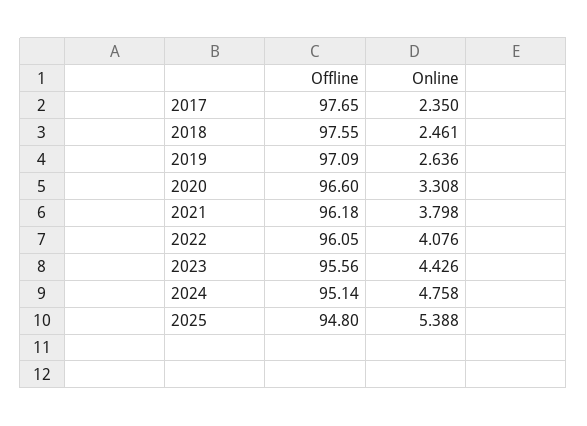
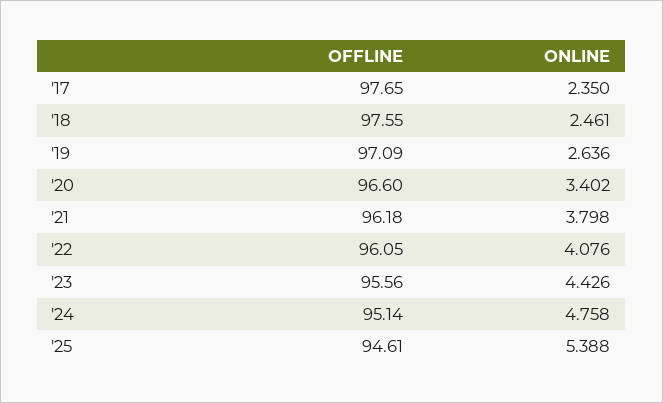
  {
    "Offline": {
      "2017": 97.65,
      "2018": 97.55,
      "2019": 97.09,
      "2020": 96.6,
      "2021": 96.18,
      "2022": 96.05,
      "2023": 95.56,
      "2024": 95.14,
-     "2025": 94.8
+     "2025": 94.61
    },
    "Online": {
      "2017": 2.35,
      "2018": 2.461,
      "2019": 2.636,
-     "2020": 3.308,
+     "2020": 3.402,
      "2021": 3.798,
      "2022": 4.076,
      "2023": 4.426,
      "2024": 4.758,
      "2025": 5.388
    }
  }

